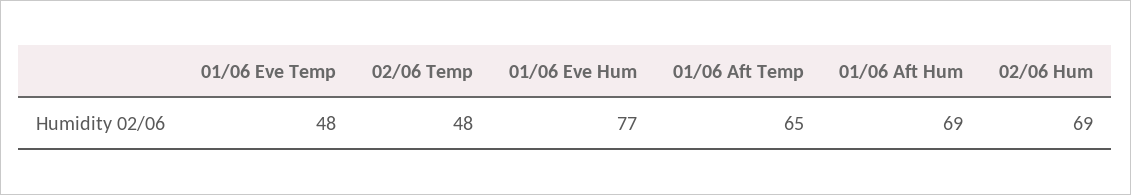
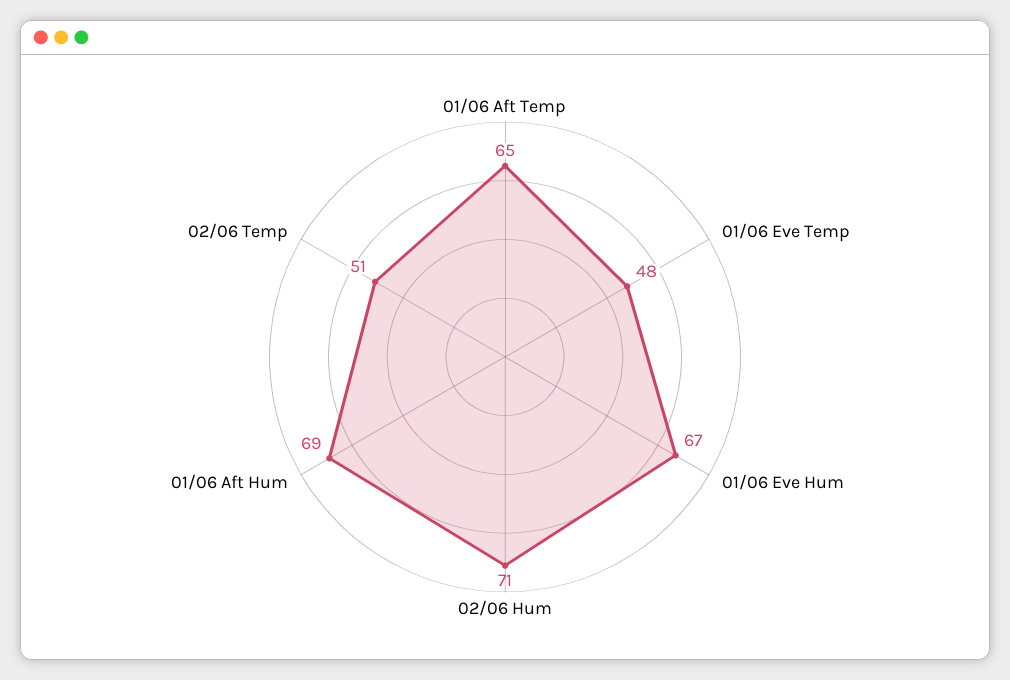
  {
    "01/06 Eve Temp": 48,
-   "02/06 Temp": 48,
+   "02/06 Temp": 51,
-   "01/06 Eve Hum": 77,
+   "01/06 Eve Hum": 67,
    "01/06 Aft Temp": 65,
    "01/06 Aft Hum": 69,
-   "02/06 Hum": 69
+   "02/06 Hum": 71
  }

